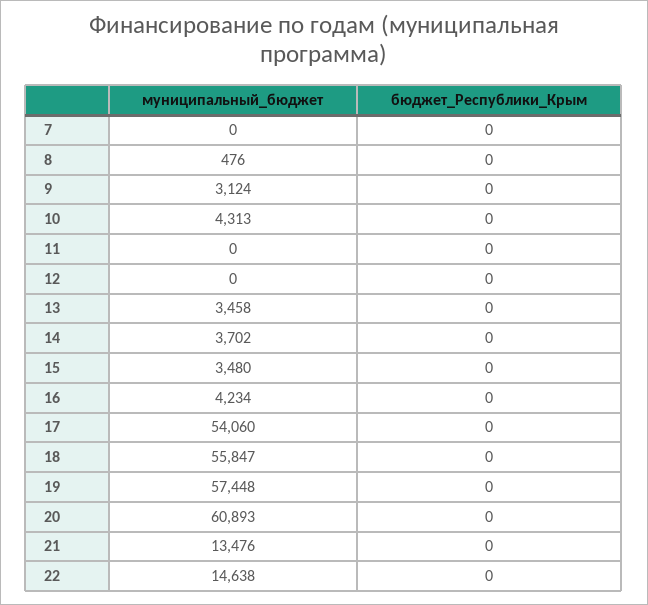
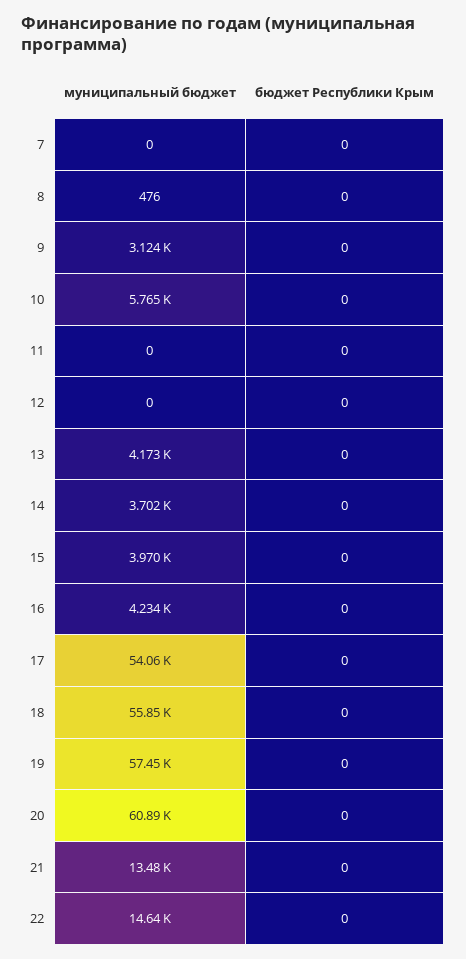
  {
    "муниципальный_бюджет": {
      "7": 0,
      "8": 476,
      "9": 3124,
-     "10": 4313,
+     "10": 5765,
      "11": 0,
      "12": 0,
-     "13": 3458,
+     "13": 4173,
      "14": 3702,
-     "15": 3480,
+     "15": 3970,
      "16": 4234,
      "17": 54060,
      "18": 55847,
      "19": 57448,
      "20": 60893,
      "21": 13476,
      "22": 14638
    },
    "бюджет_Республики_Крым": {
      "7": 0,
      "8": 0,
      "9": 0,
      "10": 0,
      "11": 0,
      "12": 0,
      "13": 0,
      "14": 0,
      "15": 0,
      "16": 0,
      "17": 0,
      "18": 0,
      "19": 0,
      "20": 0,
      "21": 0,
      "22": 0
    }
  }

